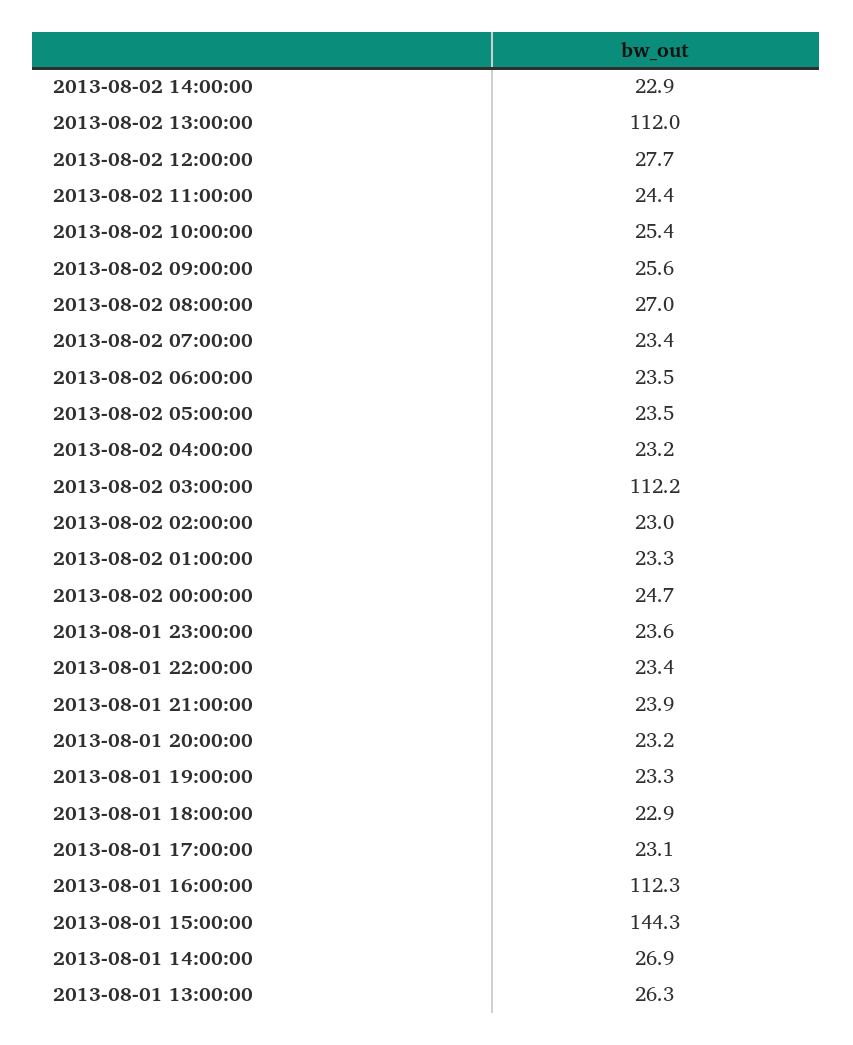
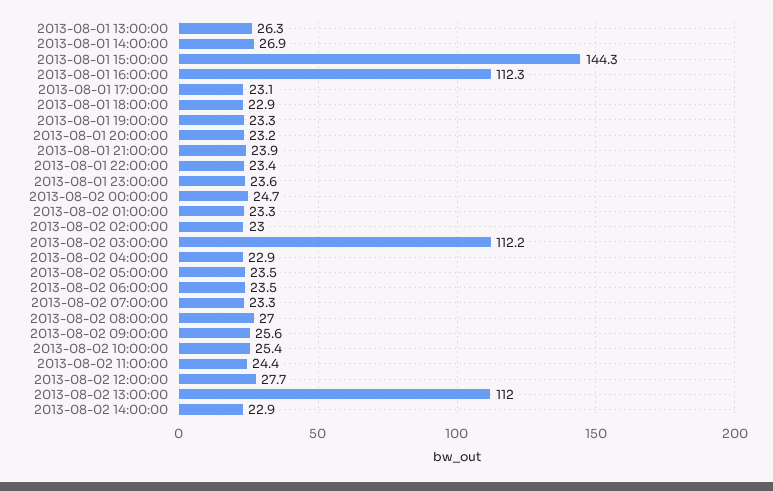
  {
    "2013-08-02 14:00:00": 22.9,
    "2013-08-02 13:00:00": 112,
    "2013-08-02 12:00:00": 27.7,
    "2013-08-02 11:00:00": 24.4,
    "2013-08-02 10:00:00": 25.4,
    "2013-08-02 09:00:00": 25.6,
    "2013-08-02 08:00:00": 27,
-   "2013-08-02 07:00:00": 23.4,
+   "2013-08-02 07:00:00": 23.3,
    "2013-08-02 06:00:00": 23.5,
    "2013-08-02 05:00:00": 23.5,
-   "2013-08-02 04:00:00": 23.2,
+   "2013-08-02 04:00:00": 22.9,
    "2013-08-02 03:00:00": 112.2,
    "2013-08-02 02:00:00": 23,
    "2013-08-02 01:00:00": 23.3,
    "2013-08-02 00:00:00": 24.7,
    "2013-08-01 23:00:00": 23.6,
    "2013-08-01 22:00:00": 23.4,
    "2013-08-01 21:00:00": 23.9,
    "2013-08-01 20:00:00": 23.2,
    "2013-08-01 19:00:00": 23.3,
    "2013-08-01 18:00:00": 22.9,
    "2013-08-01 17:00:00": 23.1,
    "2013-08-01 16:00:00": 112.3,
    "2013-08-01 15:00:00": 144.3,
    "2013-08-01 14:00:00": 26.9,
    "2013-08-01 13:00:00": 26.3
  }

